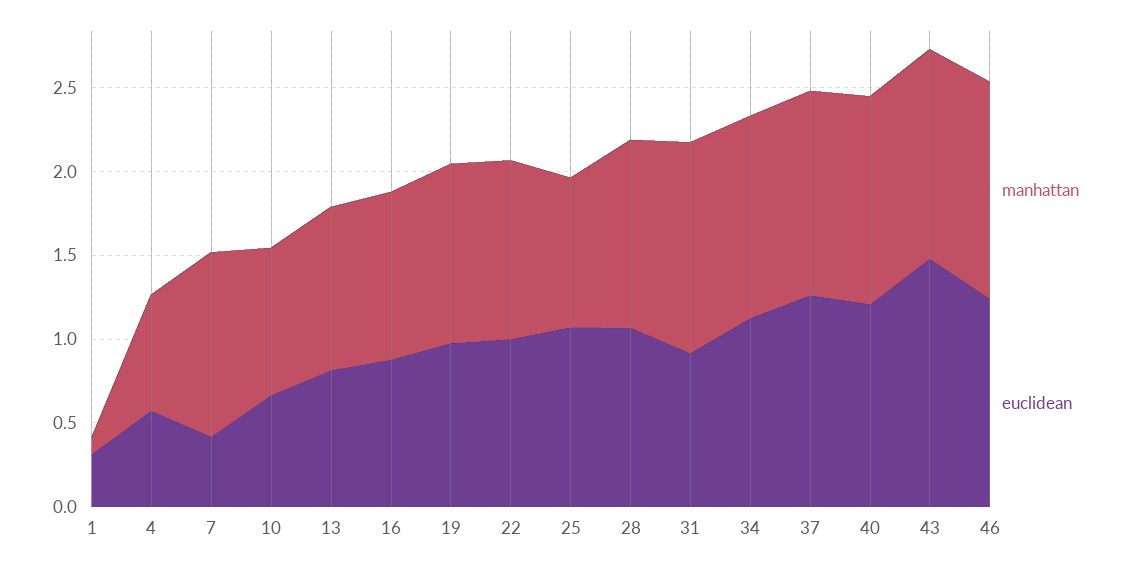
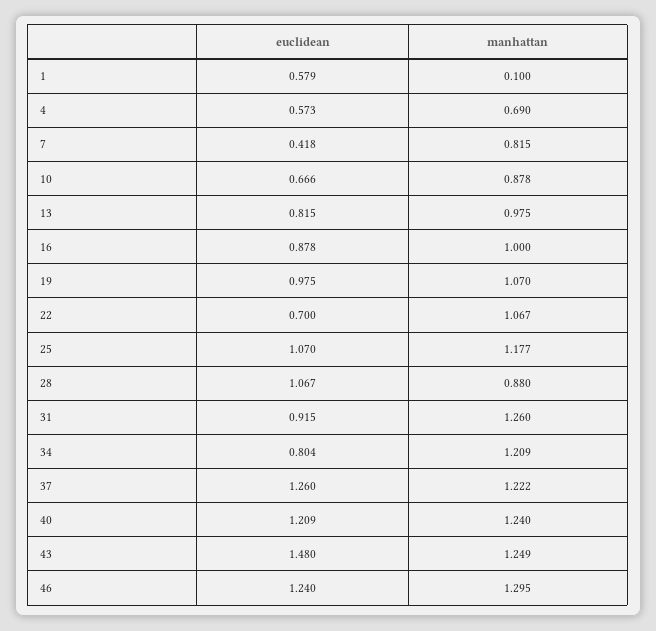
  {
    "manhattan": {
      "1": 0.1,
      "4": 0.69,
-     "7": 1.1,
+     "7": 0.815,
      "10": 0.878,
      "13": 0.975,
      "16": 1,
      "19": 1.07,
      "22": 1.067,
-     "25": 0.9,
+     "25": 1.177,
-     "28": 1.1,
+     "28": 0.88,
      "31": 1.26,
      "34": 1.209,
      "37": 1.222,
      "40": 1.24,
      "43": 1.249,
      "46": 1.295
    },
    "euclidean": {
-     "1": 0.3,
+     "1": 0.579,
      "4": 0.573,
      "7": 0.418,
      "10": 0.666,
      "13": 0.815,
      "16": 0.878,
      "19": 0.975,
-     "22": 1,
+     "22": 0.7,
      "25": 1.07,
      "28": 1.067,
      "31": 0.915,
-     "34": 1.1,
+     "34": 0.804,
      "37": 1.26,
      "40": 1.209,
      "43": 1.48,
      "46": 1.24
    }
  }

